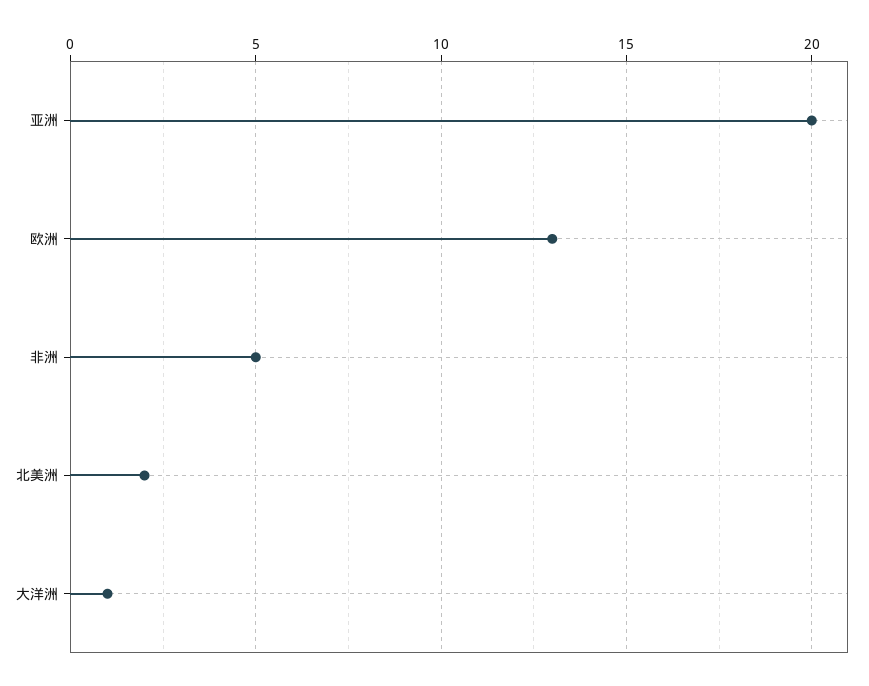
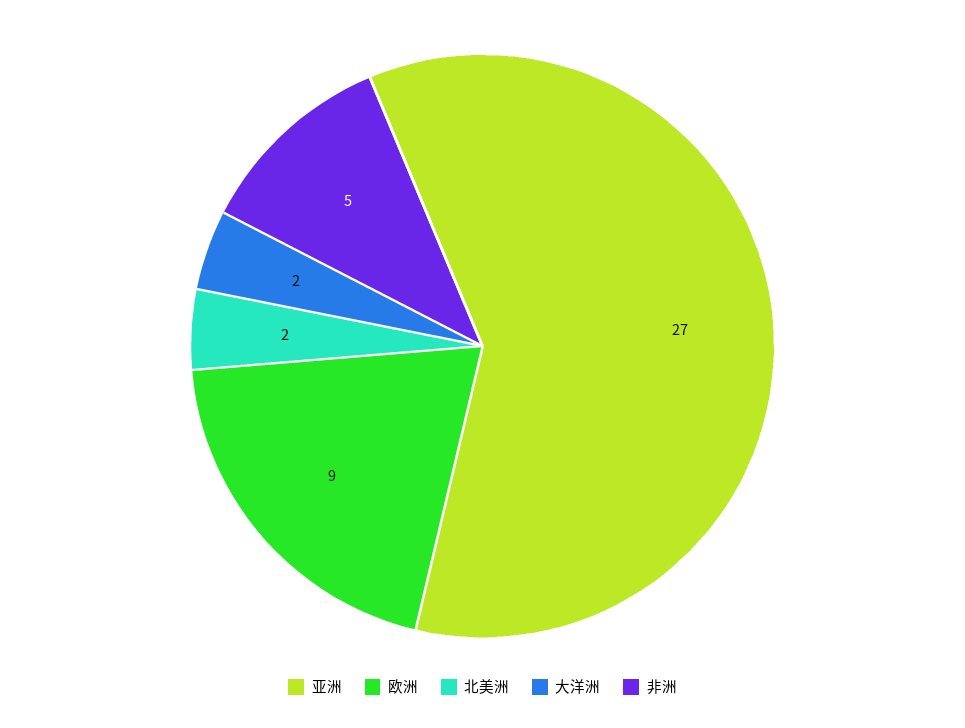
  {
-   "亚洲": 20,
+   "亚洲": 27,
-   "欧洲": 13,
+   "欧洲": 9,
    "非洲": 5,
    "北美洲": 2,
-   "大洋洲": 1
+   "大洋洲": 2
  }

